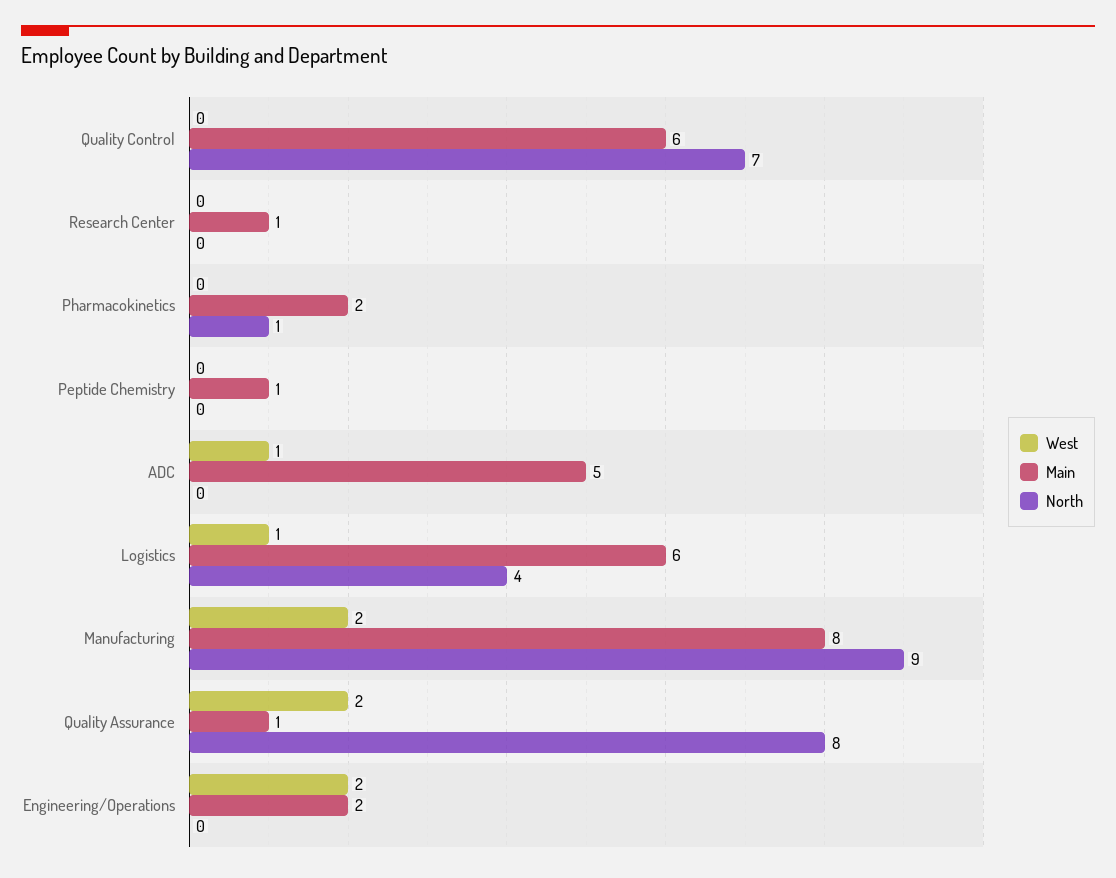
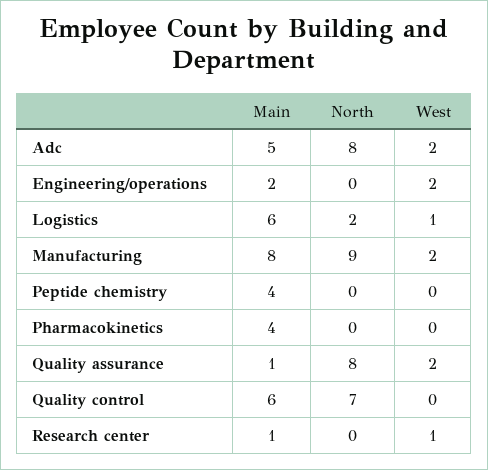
  {
    "West": {
      "Quality Control": 0,
-     "Research Center": 0,
+     "Research Center": 1,
      "Pharmacokinetics": 0,
      "Peptide Chemistry": 0,
-     "ADC": 1,
+     "ADC": 2,
      "Logistics": 1,
      "Manufacturing": 2,
      "Quality Assurance": 2,
      "Engineering/Operations": 2
    },
    "Main": {
      "Quality Control": 6,
      "Research Center": 1,
-     "Pharmacokinetics": 2,
+     "Pharmacokinetics": 4,
-     "Peptide Chemistry": 1,
+     "Peptide Chemistry": 4,
      "ADC": 5,
      "Logistics": 6,
      "Manufacturing": 8,
      "Quality Assurance": 1,
      "Engineering/Operations": 2
    },
    "North": {
      "Quality Control": 7,
      "Research Center": 0,
-     "Pharmacokinetics": 1,
+     "Pharmacokinetics": 0,
      "Peptide Chemistry": 0,
-     "ADC": 0,
+     "ADC": 8,
-     "Logistics": 4,
+     "Logistics": 2,
      "Manufacturing": 9,
      "Quality Assurance": 8,
      "Engineering/Operations": 0
    }
  }

